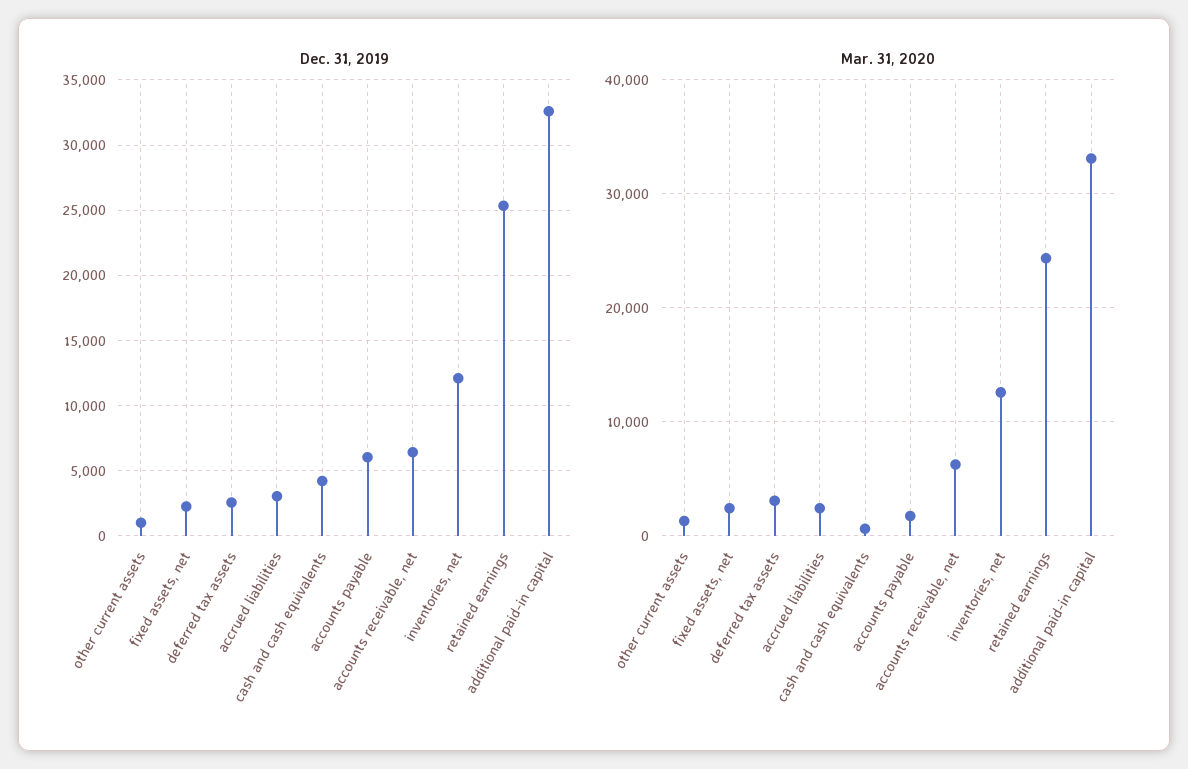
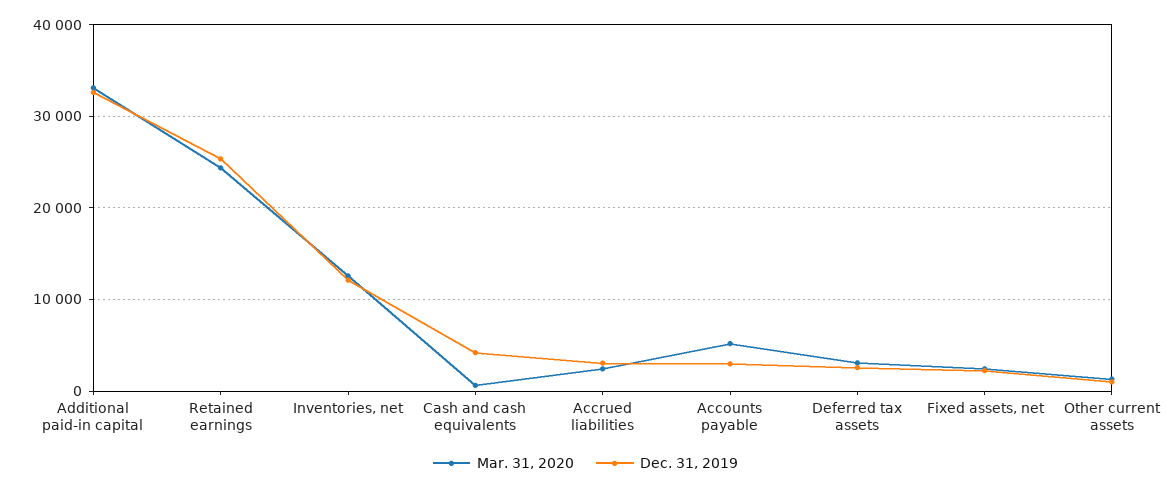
  {
    "Dec. 31, 2019": {
      "other current assets": 1000,
      "fixed assets, net": 2000,
      "deferred tax assets": 2500,
      "accrued liabilities": 3000,
      "cash and cash equivalents": 4000,
-     "accounts payable": 6000,
+     "accounts payable": 3000,
-     "accounts receivable, net": 6500,
      "inventories, net": 12000,
      "retained earnings": 25500,
      "additional paid-in capital": 32500
    },
    "Mar. 31, 2020": {
      "other current assets": 1000,
      "fixed assets, net": 2000,
      "deferred tax assets": 3000,
      "accrued liabilities": 2000,
      "cash and cash equivalents": 1000,
-     "accounts payable": 2000,
+     "accounts payable": 5000,
-     "accounts receivable, net": 6000,
      "inventories, net": 13000,
      "retained earnings": 24000,
      "additional paid-in capital": 33000
    }
  }

